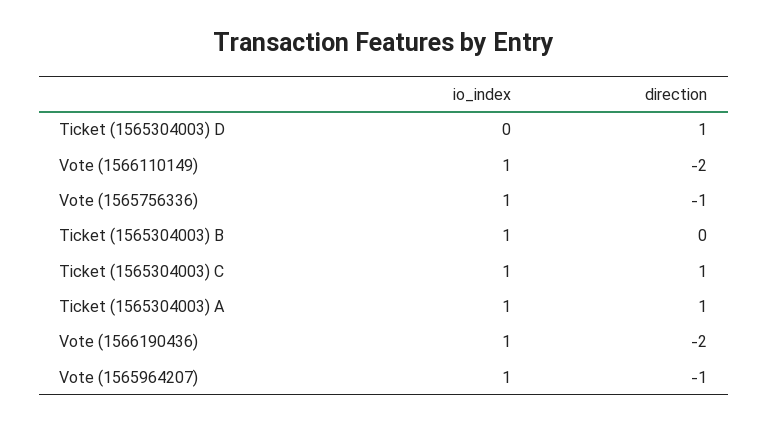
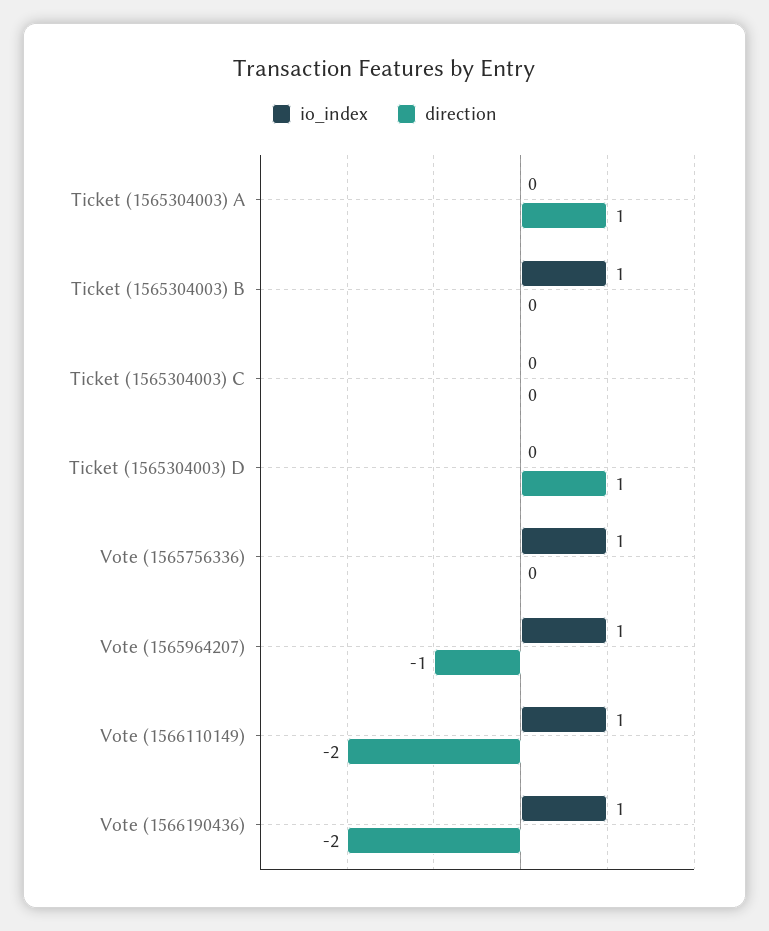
  {
    "io_index": {
      "Ticket (1565304003) D": 0,
      "Vote (1566110149)": 1,
      "Vote (1565756336)": 1,
      "Ticket (1565304003) B": 1,
-     "Ticket (1565304003) C": 1,
+     "Ticket (1565304003) C": 0,
-     "Ticket (1565304003) A": 1,
+     "Ticket (1565304003) A": 0,
      "Vote (1566190436)": 1,
      "Vote (1565964207)": 1
    },
    "direction": {
      "Ticket (1565304003) D": 1,
      "Vote (1566110149)": -2,
-     "Vote (1565756336)": -1,
+     "Vote (1565756336)": 0,
      "Ticket (1565304003) B": 0,
-     "Ticket (1565304003) C": 1,
+     "Ticket (1565304003) C": 0,
      "Ticket (1565304003) A": 1,
      "Vote (1566190436)": -2,
      "Vote (1565964207)": -1
    }
  }

